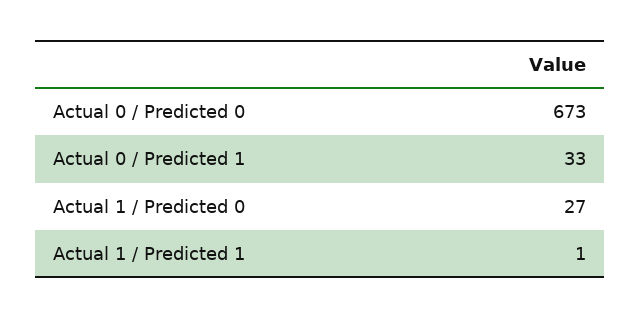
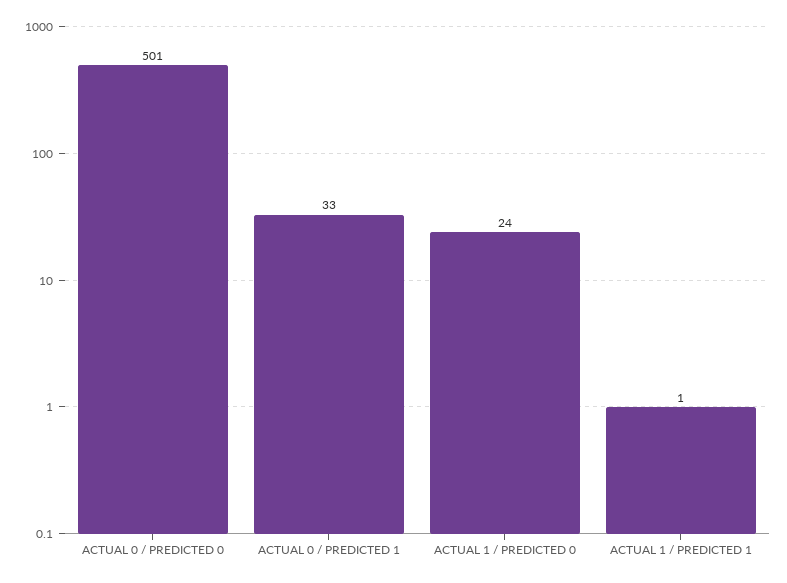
  {
-   "Actual 0 / Predicted 0": 673,
+   "Actual 0 / Predicted 0": 501,
    "Actual 0 / Predicted 1": 33,
-   "Actual 1 / Predicted 0": 27,
+   "Actual 1 / Predicted 0": 24,
    "Actual 1 / Predicted 1": 1
  }

